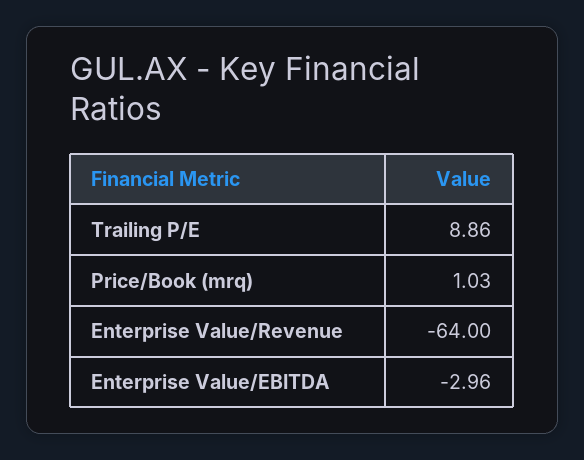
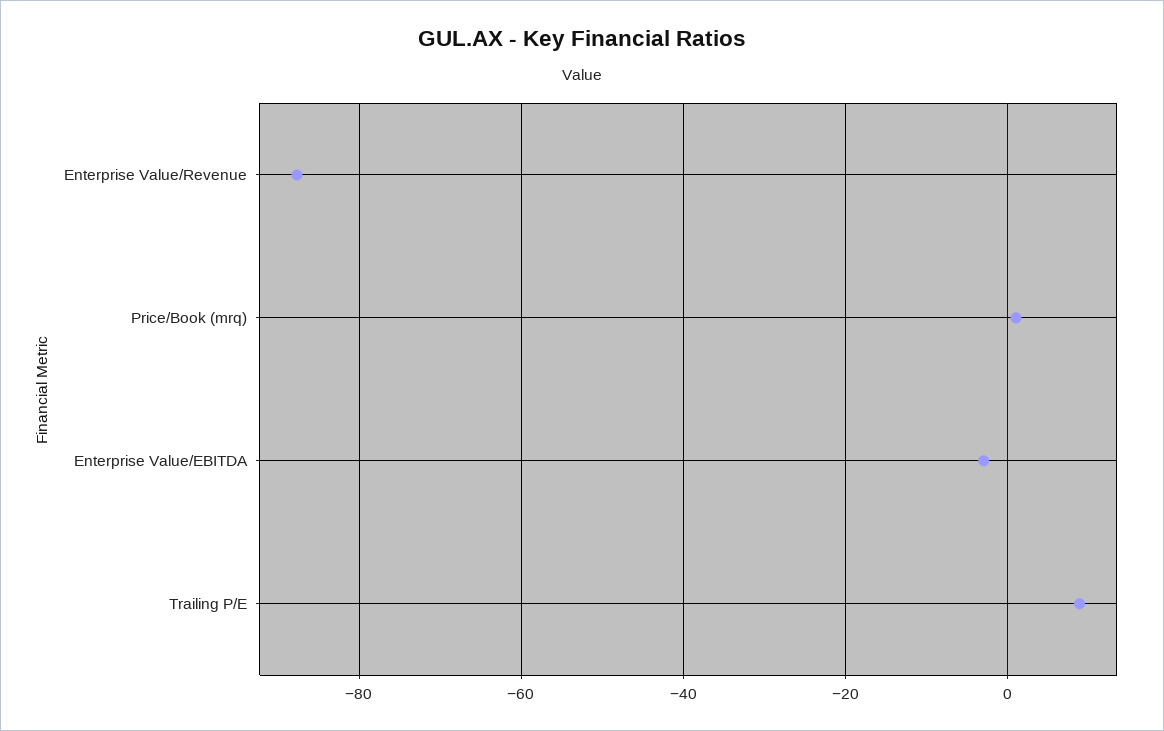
  {
    "Trailing P/E": 8.86,
    "Price/Book (mrq)": 1.03,
-   "Enterprise Value/Revenue": -64,
+   "Enterprise Value/Revenue": -88,
    "Enterprise Value/EBITDA": -2.96
  }

